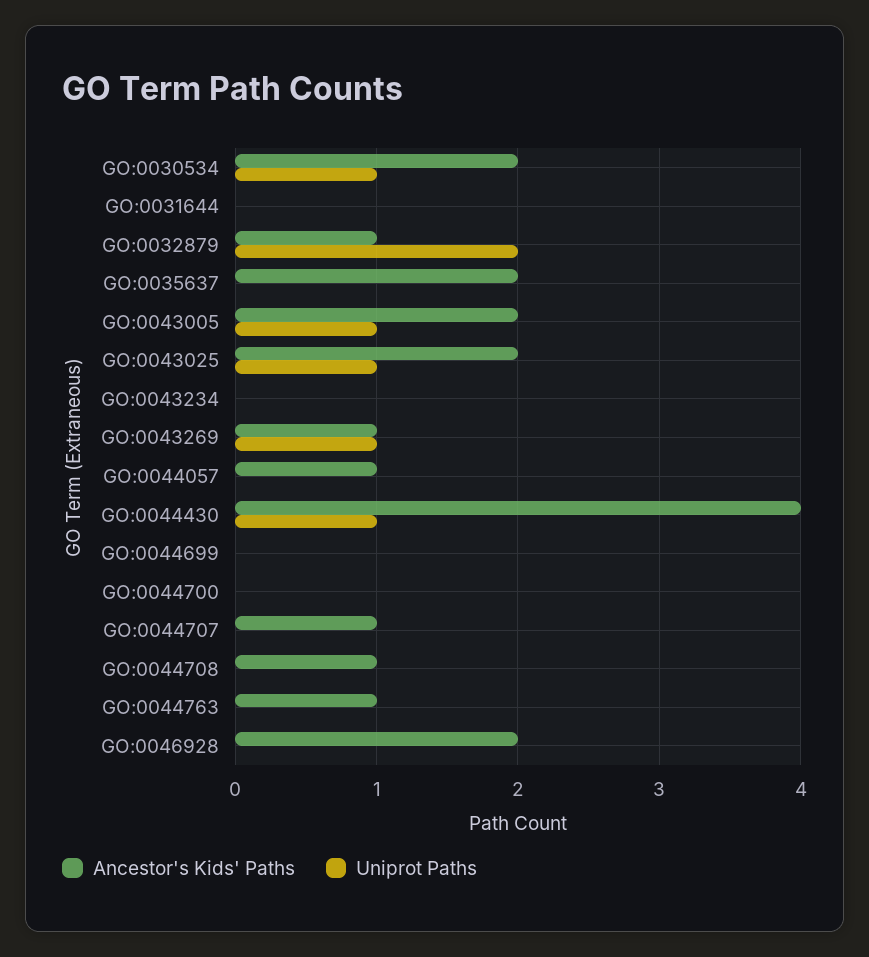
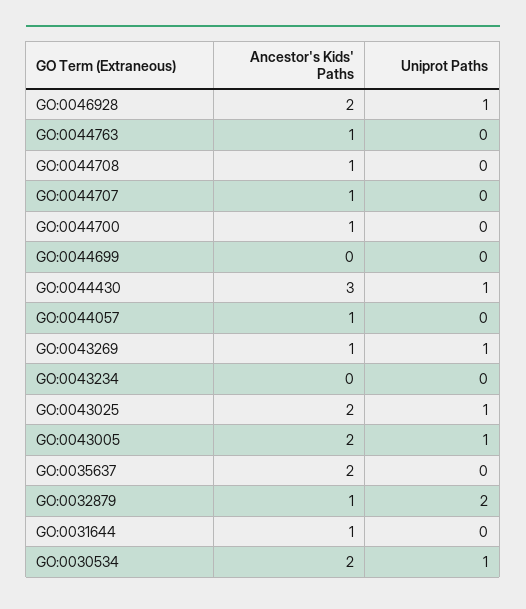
  {
    "Ancestor's Kids' Paths": {
      "GO:0030534": 2,
-     "GO:0031644": 0,
+     "GO:0031644": 1,
      "GO:0032879": 1,
      "GO:0035637": 2,
      "GO:0043005": 2,
      "GO:0043025": 2,
      "GO:0043234": 0,
      "GO:0043269": 1,
      "GO:0044057": 1,
-     "GO:0044430": 4,
+     "GO:0044430": 3,
      "GO:0044699": 0,
-     "GO:0044700": 0,
+     "GO:0044700": 1,
      "GO:0044707": 1,
      "GO:0044708": 1,
      "GO:0044763": 1,
      "GO:0046928": 2
    },
    "Uniprot Paths": {
      "GO:0030534": 1,
      "GO:0031644": 0,
      "GO:0032879": 2,
      "GO:0035637": 0,
      "GO:0043005": 1,
      "GO:0043025": 1,
      "GO:0043234": 0,
      "GO:0043269": 1,
      "GO:0044057": 0,
      "GO:0044430": 1,
      "GO:0044699": 0,
      "GO:0044700": 0,
      "GO:0044707": 0,
      "GO:0044708": 0,
      "GO:0044763": 0,
-     "GO:0046928": 0
+     "GO:0046928": 1
    }
  }

